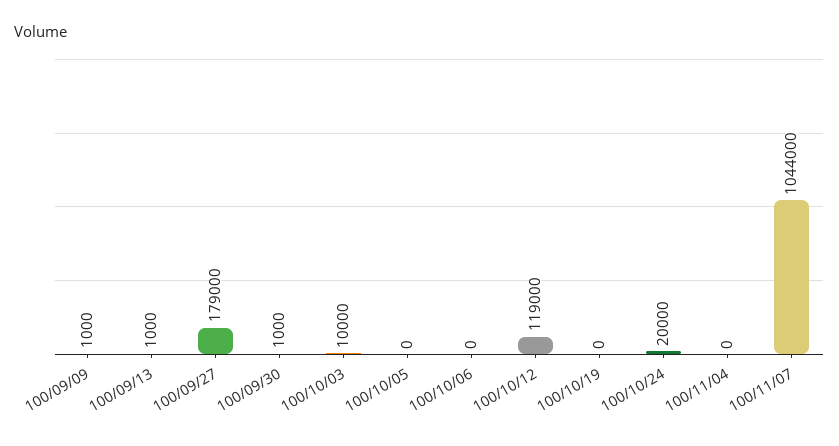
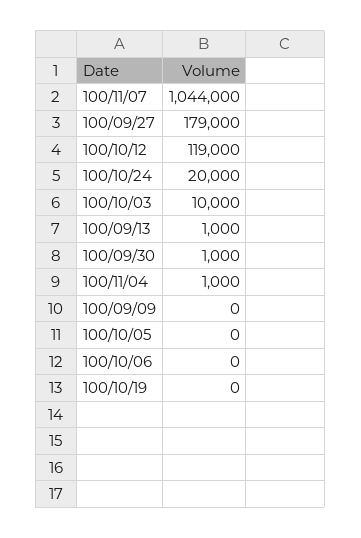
  {
-   "100/09/09": 1000,
+   "100/09/09": 0,
    "100/09/13": 1000,
    "100/09/27": 179000,
    "100/09/30": 1000,
    "100/10/03": 10000,
    "100/10/05": 0,
    "100/10/06": 0,
    "100/10/12": 119000,
    "100/10/19": 0,
    "100/10/24": 20000,
-   "100/11/04": 0,
+   "100/11/04": 1000,
    "100/11/07": 1044000
  }

